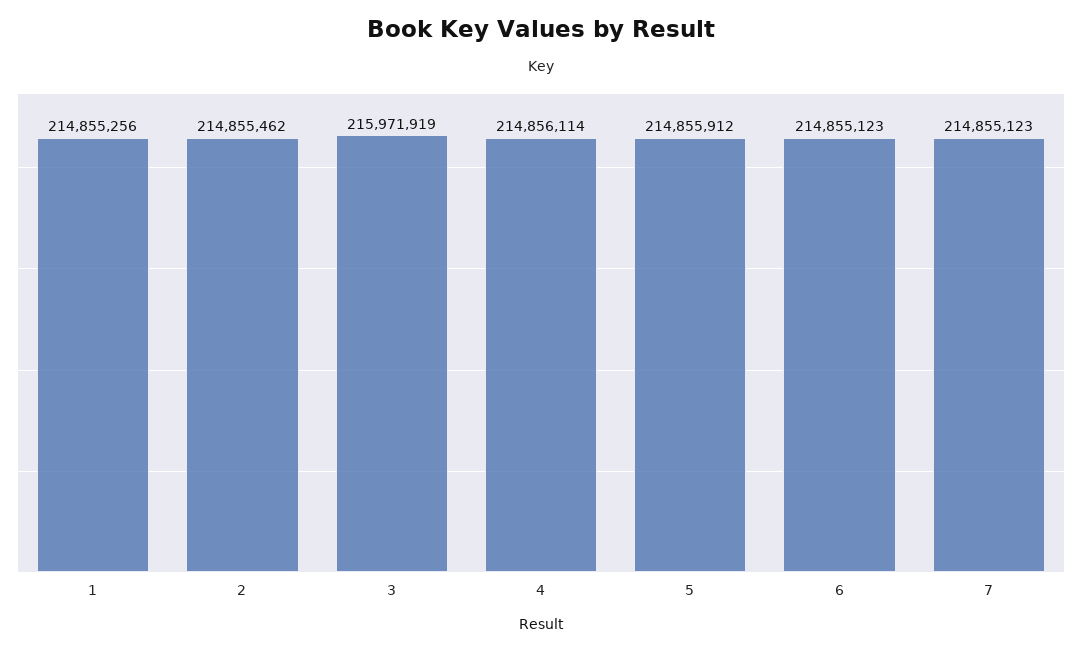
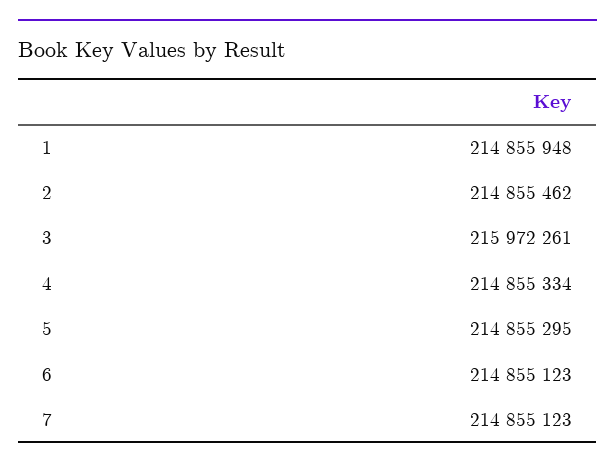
  {
-   "1": 214855256,
+   "1": 214855948,
    "2": 214855462,
-   "3": 215971919,
+   "3": 215972261,
-   "4": 214856114,
+   "4": 214855334,
-   "5": 214855912,
+   "5": 214855295,
    "6": 214855123,
    "7": 214855123
  }

